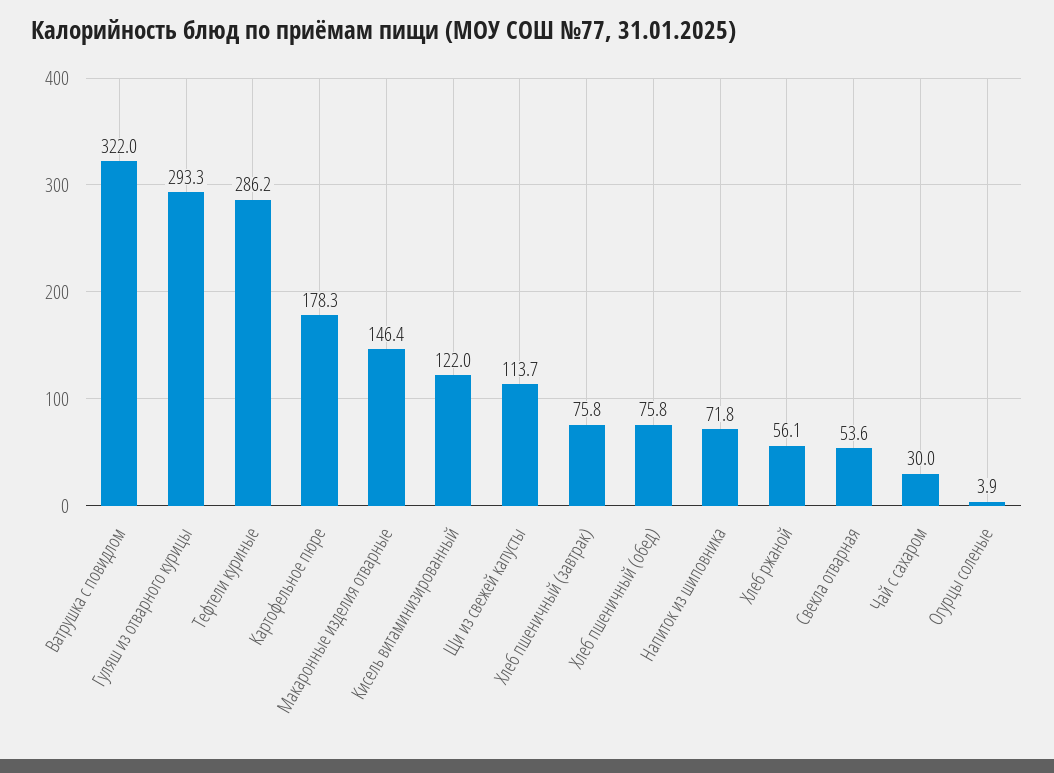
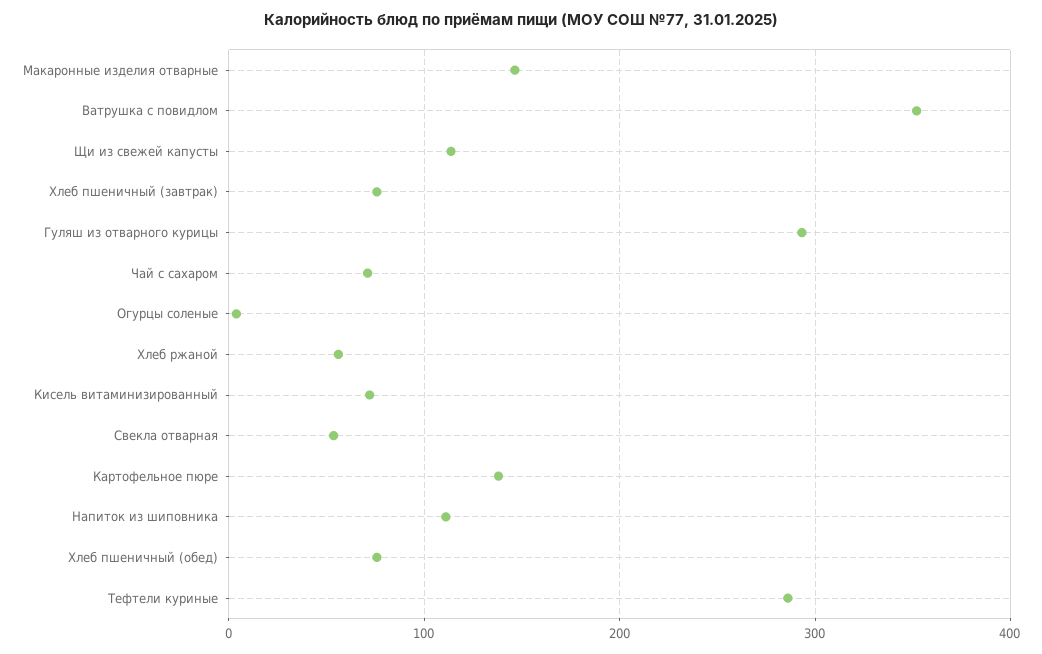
  {
-   "Ватрушка с повидлом": 322,
+   "Ватрушка с повидлом": 350,
    "Гуляш из отварного курицы": 293.3,
    "Тефтели куриные": 286.2,
-   "Картофельное пюре": 178.3,
+   "Картофельное пюре": 140,
    "Макаронные изделия отварные": 146.4,
-   "Кисель витаминизированный": 122,
+   "Кисель витаминизированный": 70,
    "Щи из свежей капусты": 113.7,
    "Хлеб пшеничный (завтрак)": 75.8,
    "Хлеб пшеничный (обед)": 75.8,
-   "Напиток из шиповника": 71.8,
+   "Напиток из шиповника": 110,
    "Хлеб ржаной": 56.1,
    "Свекла отварная": 53.6,
-   "Чай с сахаром": 30,
+   "Чай с сахаром": 70,
    "Огурцы соленые": 3.9
  }

